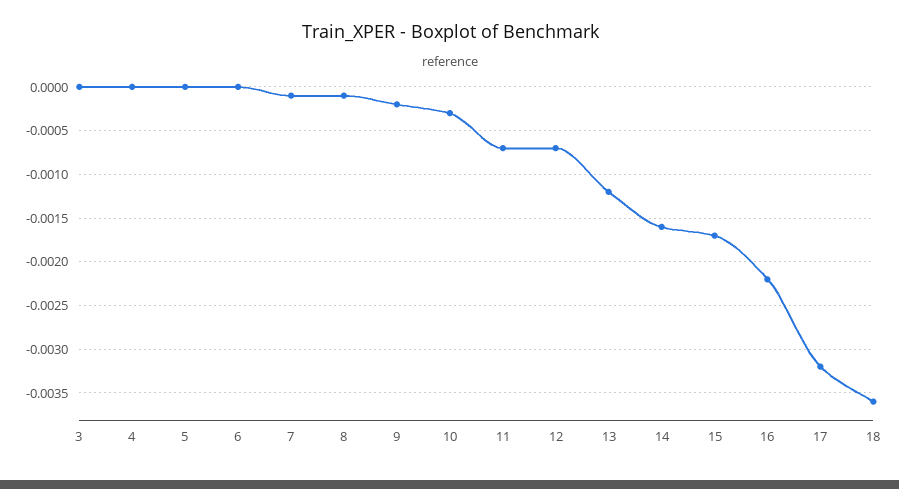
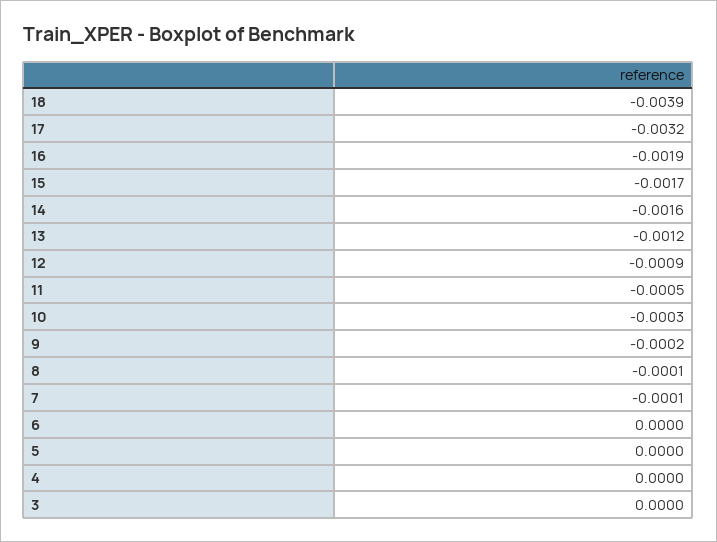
  {
    "3": 0,
    "4": 0,
    "5": 0,
    "6": 0,
    "7": -0.0001,
    "8": -0.0001,
    "9": -0.0002,
    "10": -0.0003,
-   "11": -0.0007,
+   "11": -0.0005,
-   "12": -0.0007,
+   "12": -0.0009,
    "13": -0.0012,
    "14": -0.0016,
    "15": -0.0017,
-   "16": -0.0022,
+   "16": -0.0019,
    "17": -0.0032,
-   "18": -0.0036
+   "18": -0.0039
  }

